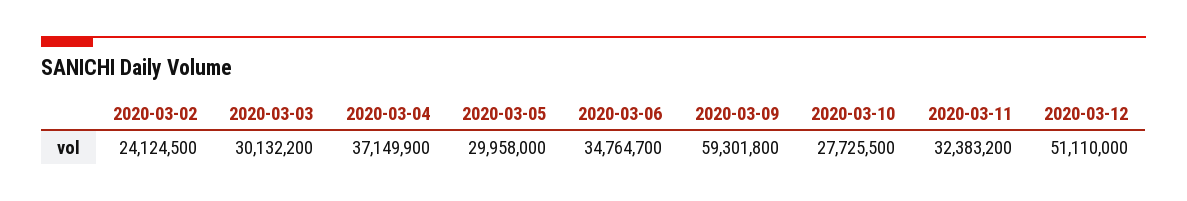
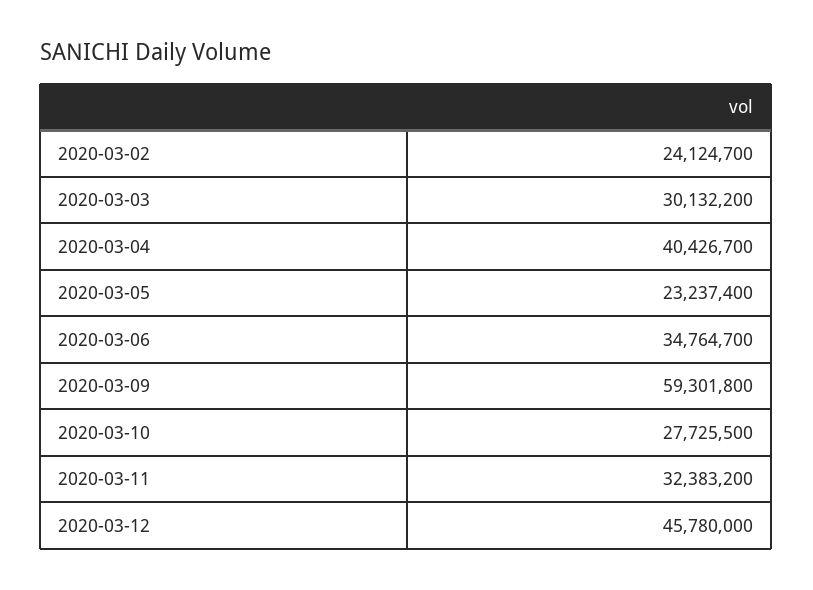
  {
-   "2020-03-02": 24124500,
+   "2020-03-02": 24124700,
    "2020-03-03": 30132200,
-   "2020-03-04": 37149900,
+   "2020-03-04": 40426700,
-   "2020-03-05": 29958000,
+   "2020-03-05": 23237400,
    "2020-03-06": 34764700,
    "2020-03-09": 59301800,
    "2020-03-10": 27725500,
    "2020-03-11": 32383200,
-   "2020-03-12": 51110000
+   "2020-03-12": 45780000
  }

